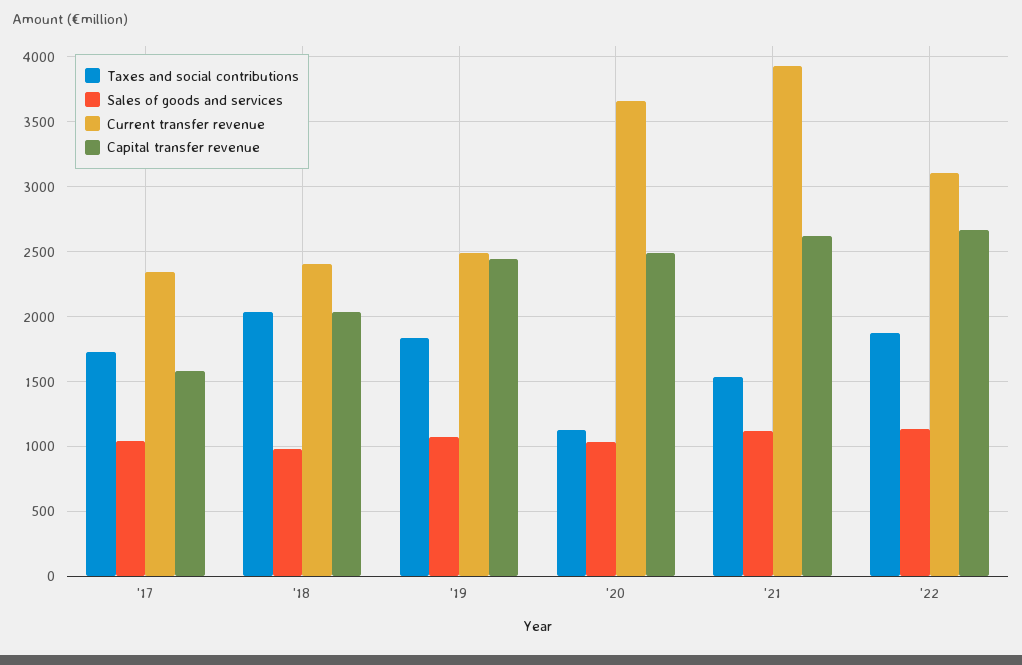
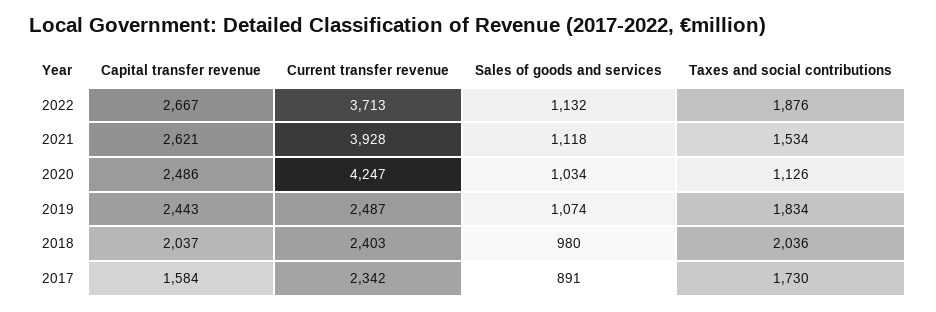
  {
    "Taxes and social contributions": {
      "'17": 1730,
      "'18": 2036,
      "'19": 1834,
      "'20": 1126,
      "'21": 1534,
      "'22": 1876
    },
    "Sales of goods and services": {
-     "'17": 1050,
+     "'17": 891,
      "'18": 980,
      "'19": 1074,
      "'20": 1034,
      "'21": 1118,
      "'22": 1132
    },
    "Current transfer revenue": {
      "'17": 2342,
      "'18": 2403,
      "'19": 2487,
-     "'20": 3650,
+     "'20": 4247,
      "'21": 3928,
-     "'22": 3100
+     "'22": 3713
    },
    "Capital transfer revenue": {
      "'17": 1584,
      "'18": 2037,
      "'19": 2443,
      "'20": 2486,
      "'21": 2621,
      "'22": 2667
    }
  }

